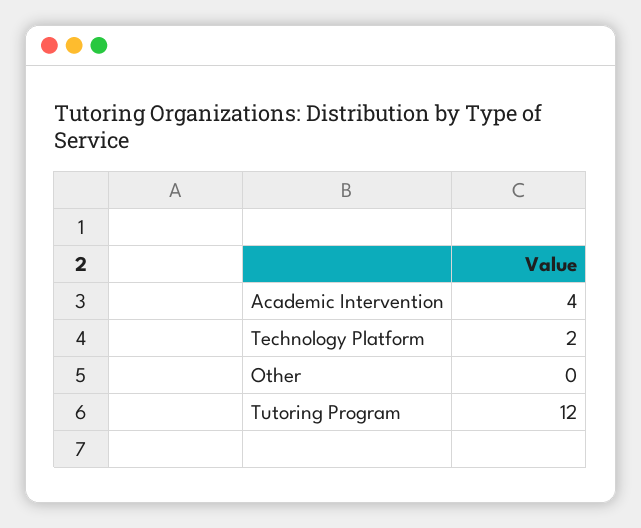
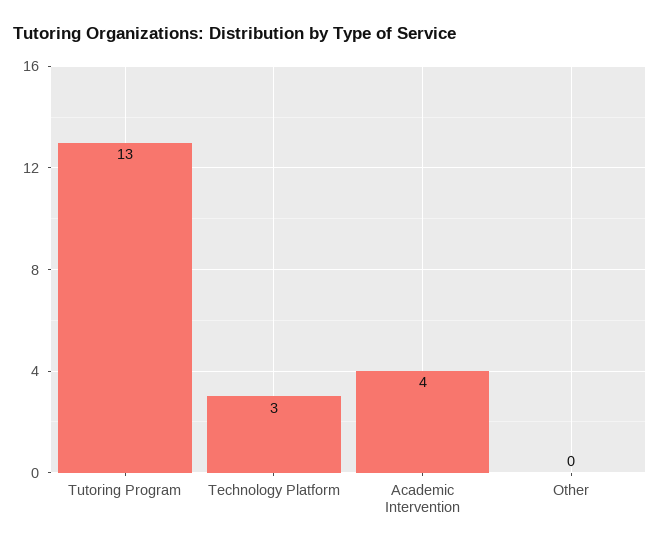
  {
    "Academic Intervention": 4,
-   "Technology Platform": 2,
+   "Technology Platform": 3,
    "Other": 0,
-   "Tutoring Program": 12
+   "Tutoring Program": 13
  }

